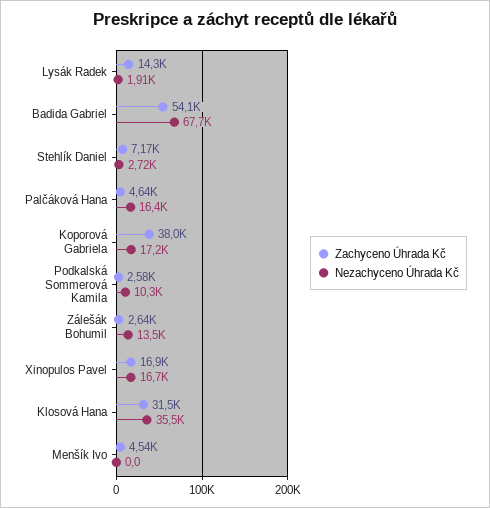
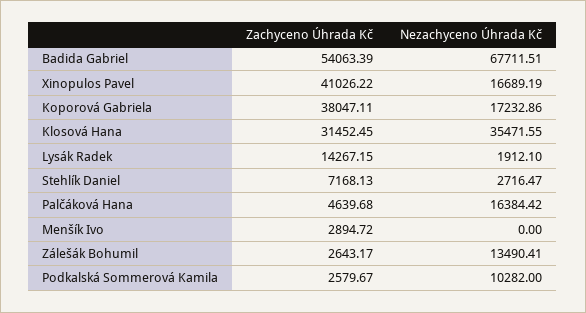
  {
    "Zachyceno Úhrada Kč": {
      "Lysák Radek": 14267.15,
      "Badida Gabriel": 54063.39,
      "Stehlík Daniel": 7168.13,
      "Palčáková Hana": 4639.68,
      "Koporová Gabriela": 38047.11,
      "Podkalská Sommerová Kamila": 2579.67,
      "Zálešák Bohumil": 2643.17,
-     "Xinopulos Pavel": 16900,
+     "Xinopulos Pavel": 41026.22,
      "Klosová Hana": 31452.45,
-     "Menšík Ivo": 4540
+     "Menšík Ivo": 2894.72
    },
    "Nezachyceno Úhrada Kč": {
      "Lysák Radek": 1912.1,
      "Badida Gabriel": 67711.51,
      "Stehlík Daniel": 2716.47,
      "Palčáková Hana": 16384.42,
      "Koporová Gabriela": 17232.86,
      "Podkalská Sommerová Kamila": 10282,
      "Zálešák Bohumil": 13490.41,
      "Xinopulos Pavel": 16689.19,
      "Klosová Hana": 35471.55,
      "Menšík Ivo": 0
    }
  }

